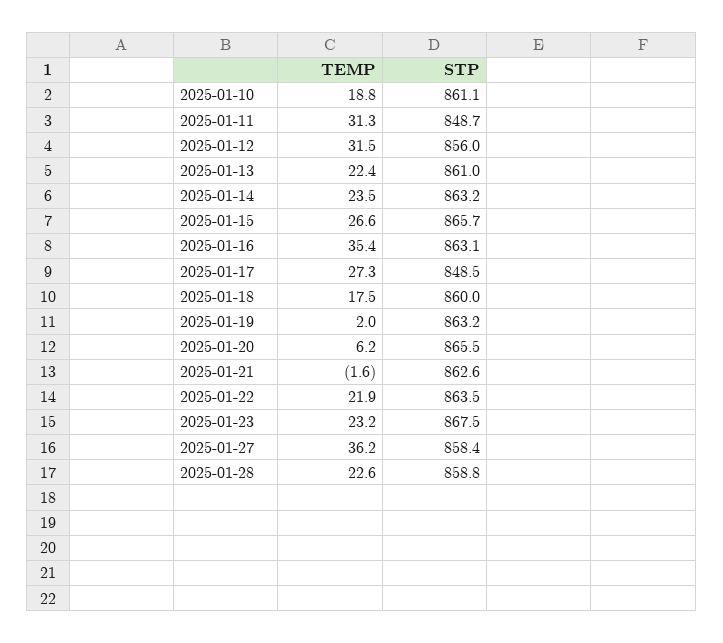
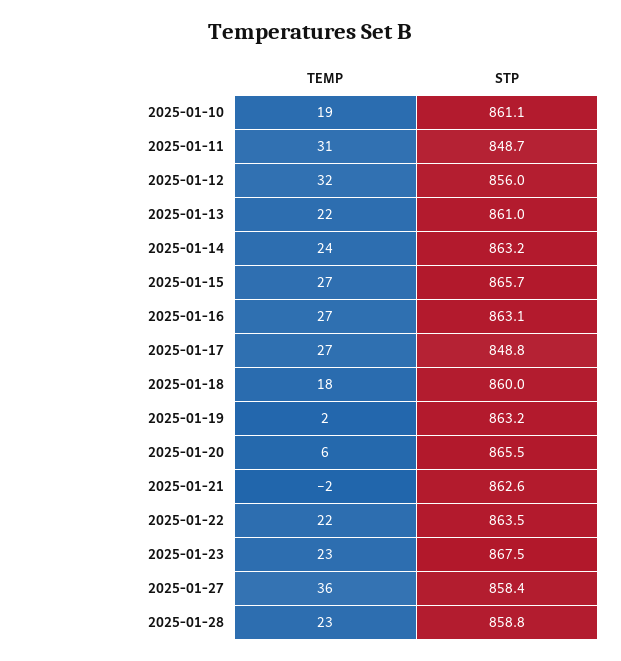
  {
    "TEMP": {
      "2025-01-10": 18.8,
      "2025-01-11": 31.3,
      "2025-01-12": 31.5,
      "2025-01-13": 22.4,
      "2025-01-14": 23.5,
      "2025-01-15": 26.6,
-     "2025-01-16": 35.4,
+     "2025-01-16": 27,
      "2025-01-17": 27.3,
      "2025-01-18": 17.5,
      "2025-01-19": 2,
      "2025-01-20": 6.2,
      "2025-01-21": -1.6,
      "2025-01-22": 21.9,
      "2025-01-23": 23.2,
      "2025-01-27": 36.2,
      "2025-01-28": 22.6
    },
    "STP": {
      "2025-01-10": 861.1,
      "2025-01-11": 848.7,
      "2025-01-12": 856,
      "2025-01-13": 861,
      "2025-01-14": 863.2,
      "2025-01-15": 865.7,
      "2025-01-16": 863.1,
-     "2025-01-17": 848.5,
+     "2025-01-17": 848.8,
      "2025-01-18": 860,
      "2025-01-19": 863.2,
      "2025-01-20": 865.5,
      "2025-01-21": 862.6,
      "2025-01-22": 863.5,
      "2025-01-23": 867.5,
      "2025-01-27": 858.4,
      "2025-01-28": 858.8
    }
  }

